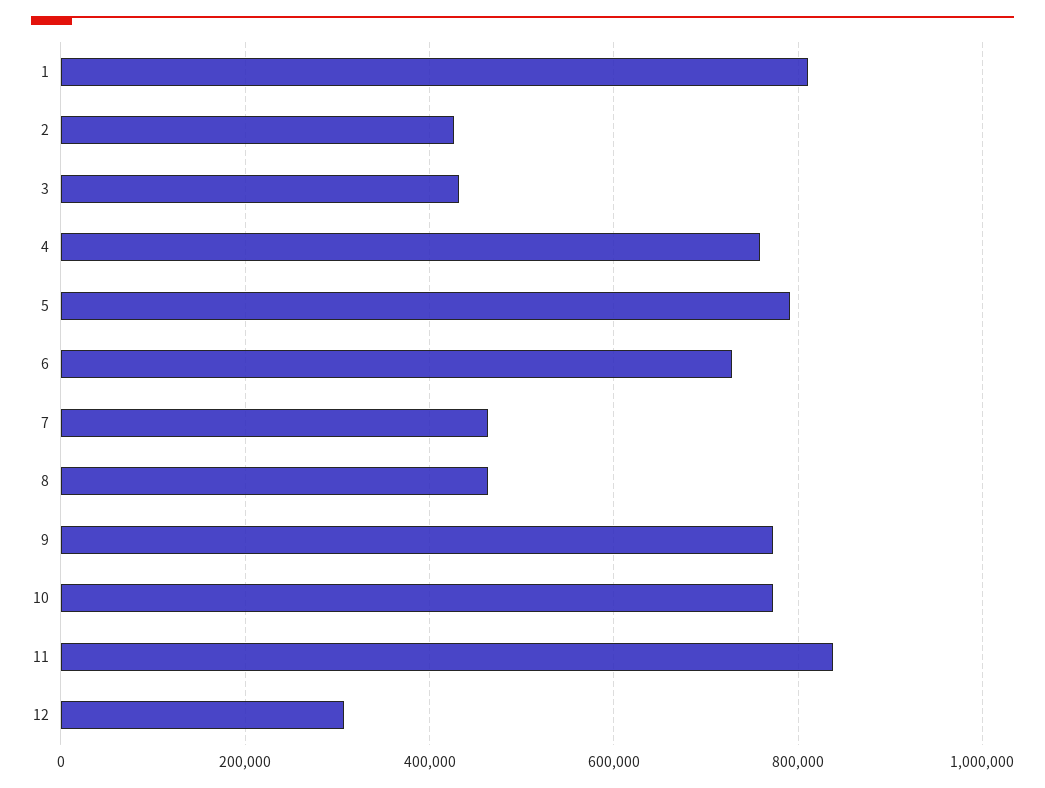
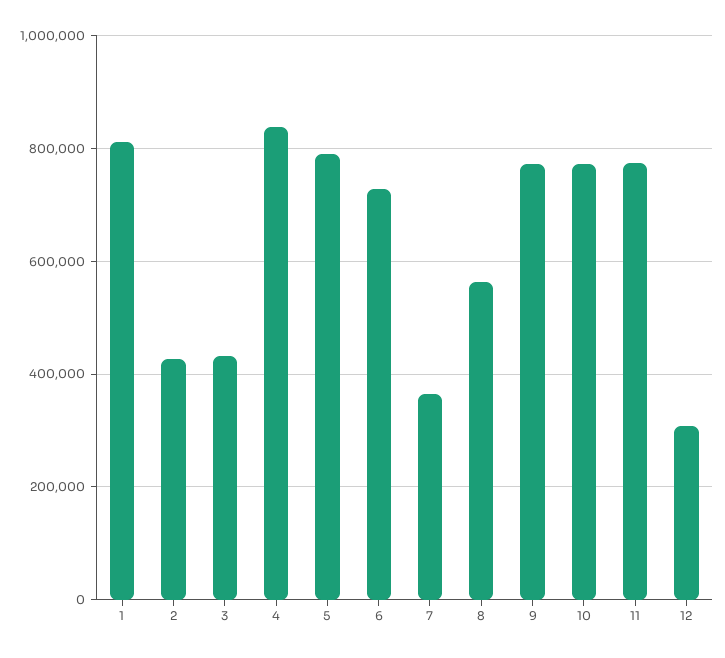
  {
    "1": 820000,
    "2": 420000,
    "3": 440000,
-   "4": 760000,
+   "4": 840000,
    "5": 800000,
    "6": 720000,
-   "7": 460000,
+   "7": 360000,
-   "8": 460000,
+   "8": 560000,
    "9": 780000,
    "10": 780000,
-   "11": 840000,
+   "11": 780000,
    "12": 300000
  }

